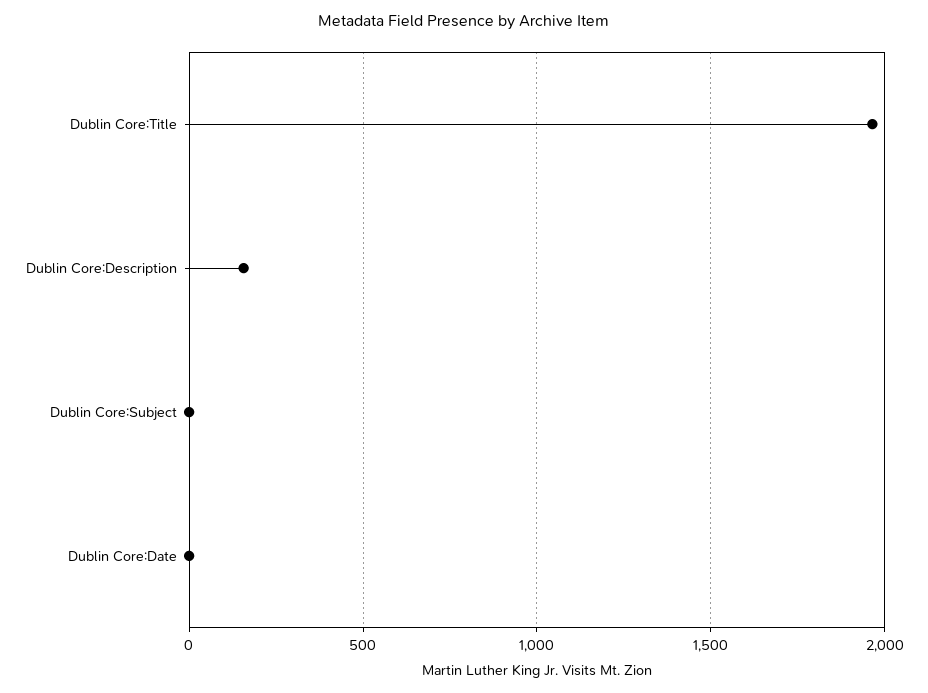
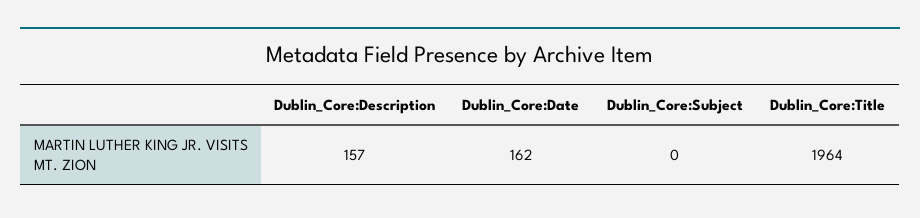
  {
    "Dublin Core:Title": 1964,
    "Dublin Core:Description": 157,
    "Dublin Core:Subject": 0,
-   "Dublin Core:Date": 0
+   "Dublin Core:Date": 162
  }

